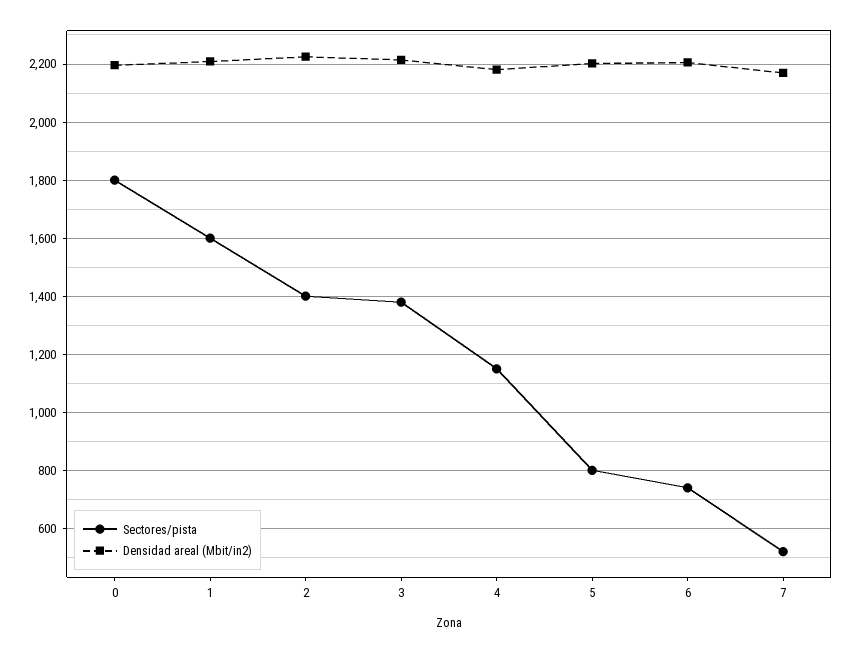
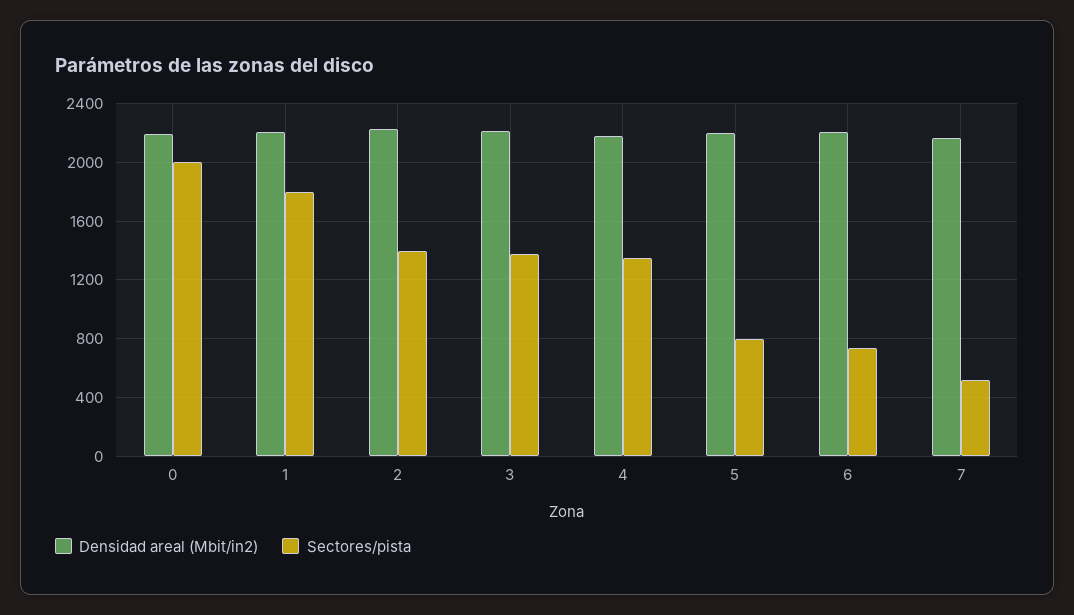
  {
    "Sectores/pista": {
-     "0": 1800,
+     "0": 2000,
-     "1": 1600,
+     "1": 1800,
      "2": 1400,
      "3": 1375,
-     "4": 1150,
+     "4": 1350,
      "5": 800,
      "6": 750,
      "7": 525
    },
    "Densidad areal (Mbit/in2)": {
      "0": 2200,
      "1": 2200,
      "2": 2225,
      "3": 2225,
      "4": 2175,
      "5": 2200,
      "6": 2200,
      "7": 2175
    }
  }

